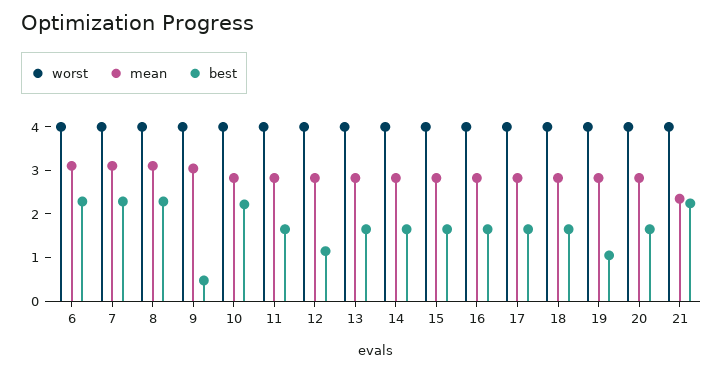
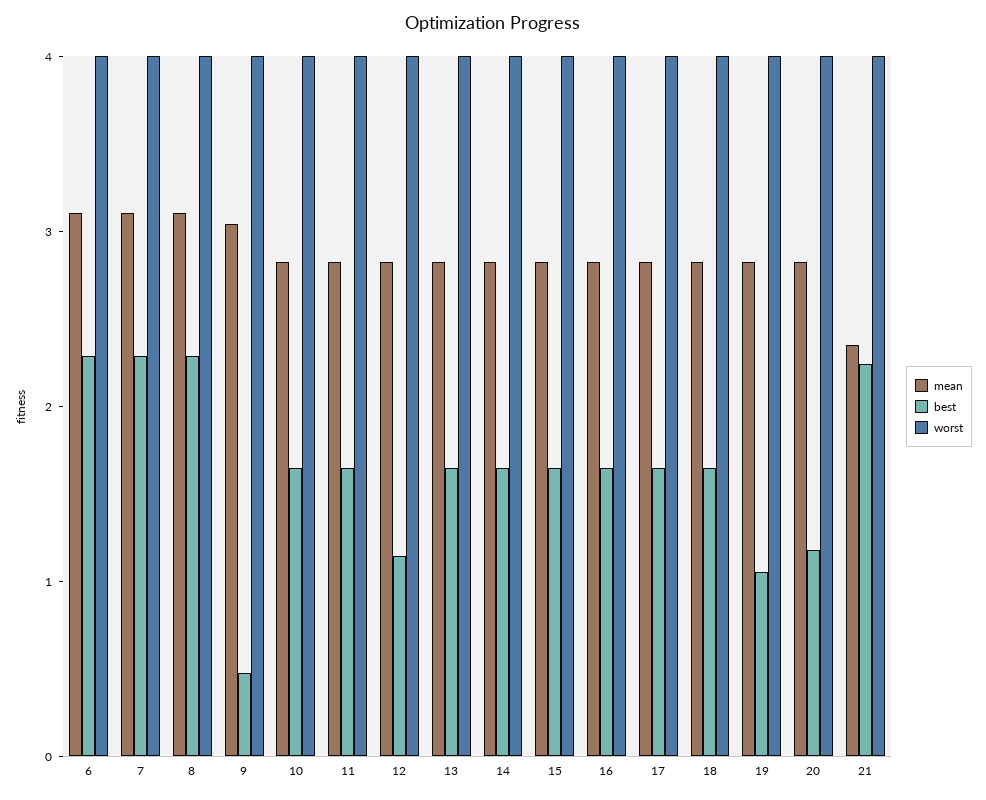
  {
    "worst": {
      "6": 4,
      "7": 4,
      "8": 4,
      "9": 4,
      "10": 4,
      "11": 4,
      "12": 4,
      "13": 4,
      "14": 4,
      "15": 4,
      "16": 4,
      "17": 4,
      "18": 4,
      "19": 4,
      "20": 4,
      "21": 4
    },
    "mean": {
      "6": 3.2,
      "7": 3.2,
      "8": 3.2,
      "9": 3,
      "10": 2.8,
      "11": 2.8,
      "12": 2.8,
      "13": 2.8,
      "14": 2.8,
      "15": 2.8,
      "16": 2.8,
      "17": 2.8,
      "18": 2.8,
      "19": 2.8,
      "20": 2.8,
      "21": 2.4
    },
    "best": {
      "6": 2.2,
      "7": 2.2,
      "8": 2.2,
      "9": 0.4,
-     "10": 2.2,
+     "10": 1.6,
      "11": 1.6,
      "12": 1.2,
      "13": 1.6,
      "14": 1.6,
      "15": 1.6,
      "16": 1.6,
      "17": 1.6,
      "18": 1.6,
      "19": 1,
-     "20": 1.6,
+     "20": 1.2,
      "21": 2.2
    }
  }

